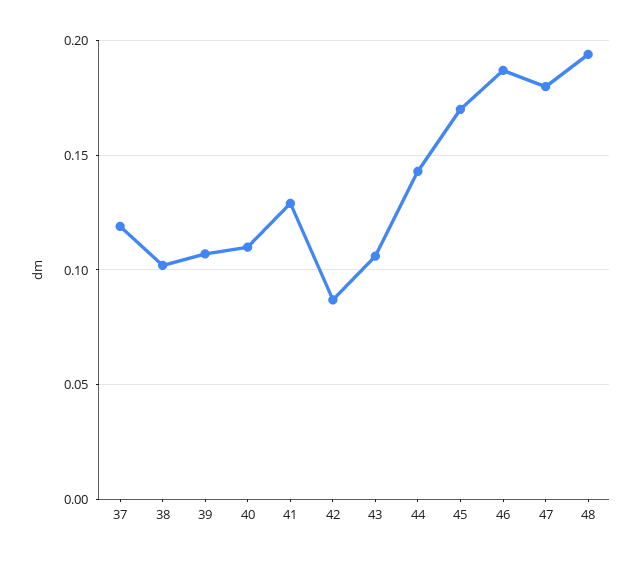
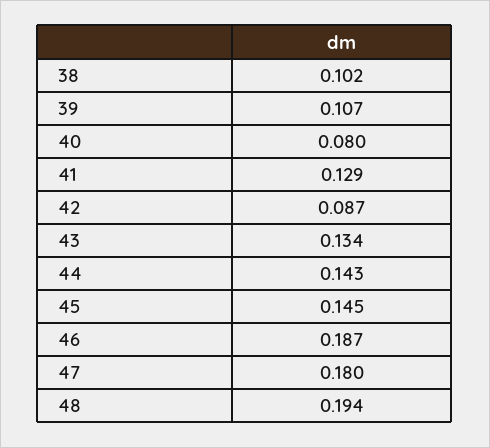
  {
-   "37": 0.12,
    "38": 0.102,
    "39": 0.107,
-   "40": 0.11,
+   "40": 0.08,
    "41": 0.129,
    "42": 0.087,
-   "43": 0.105,
+   "43": 0.134,
    "44": 0.143,
-   "45": 0.17,
+   "45": 0.145,
    "46": 0.187,
    "47": 0.18,
    "48": 0.194
  }

